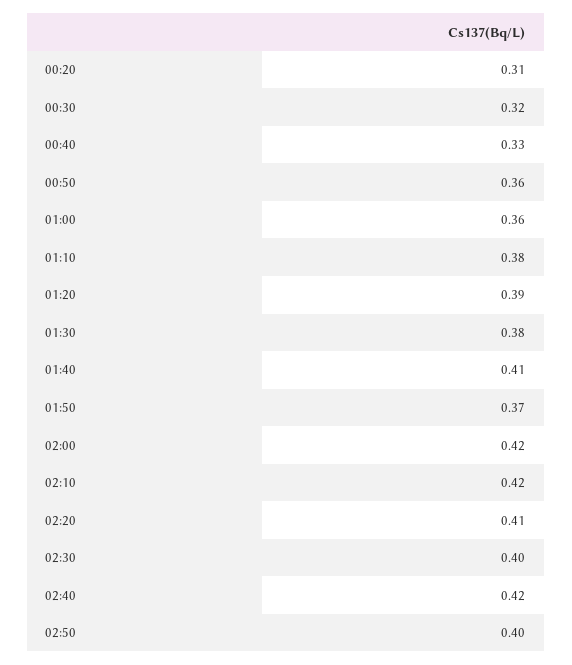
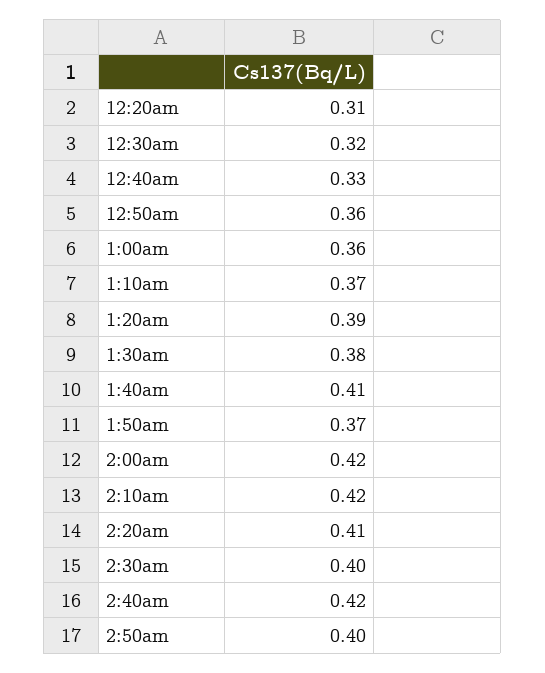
  {
    "00:20": 0.31,
    "00:30": 0.32,
    "00:40": 0.33,
    "00:50": 0.36,
    "01:00": 0.36,
-   "01:10": 0.38,
+   "01:10": 0.37,
    "01:20": 0.39,
    "01:30": 0.38,
    "01:40": 0.41,
    "01:50": 0.37,
    "02:00": 0.42,
    "02:10": 0.42,
    "02:20": 0.41,
    "02:30": 0.4,
    "02:40": 0.42,
    "02:50": 0.4
  }

